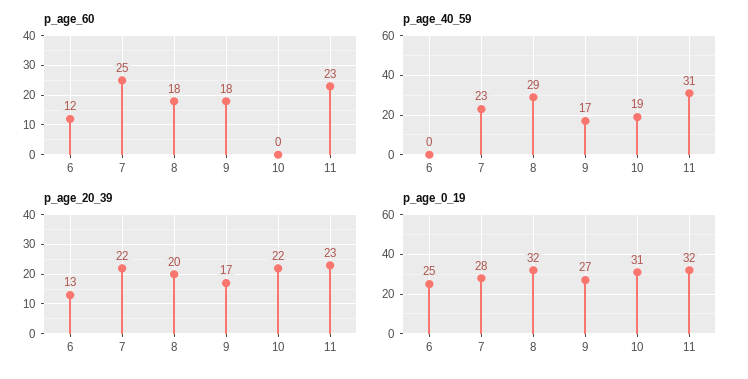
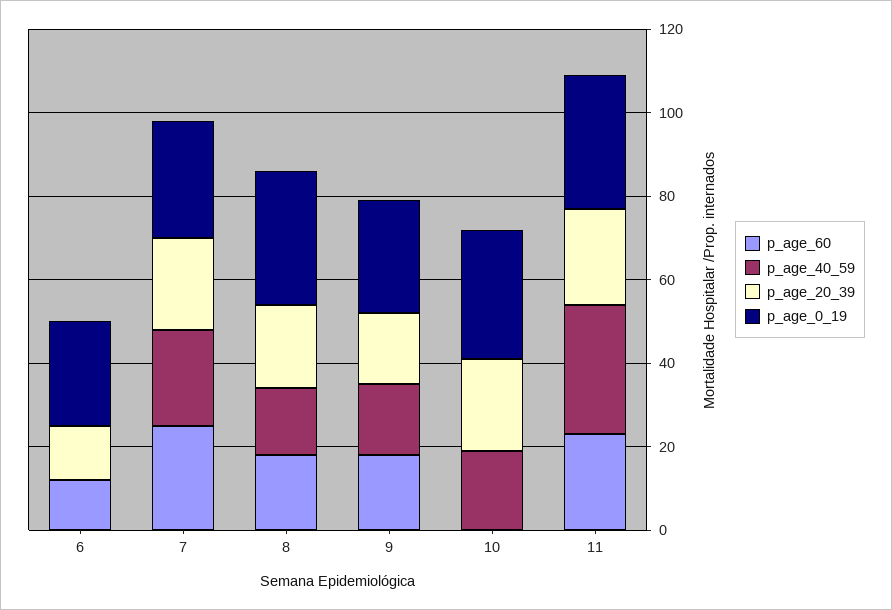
  {
    "p_age_60": {
      "6": 12,
      "7": 25,
      "8": 18,
      "9": 18,
      "10": 0,
      "11": 23
    },
    "p_age_40_59": {
      "6": 0,
      "7": 23,
-     "8": 29,
+     "8": 15,
      "9": 17,
      "10": 19,
      "11": 31
    },
    "p_age_20_39": {
      "6": 13,
      "7": 22,
      "8": 20,
      "9": 17,
      "10": 22,
      "11": 23
    },
    "p_age_0_19": {
      "6": 25,
      "7": 28,
      "8": 32,
      "9": 27,
      "10": 31,
      "11": 32
    }
  }

